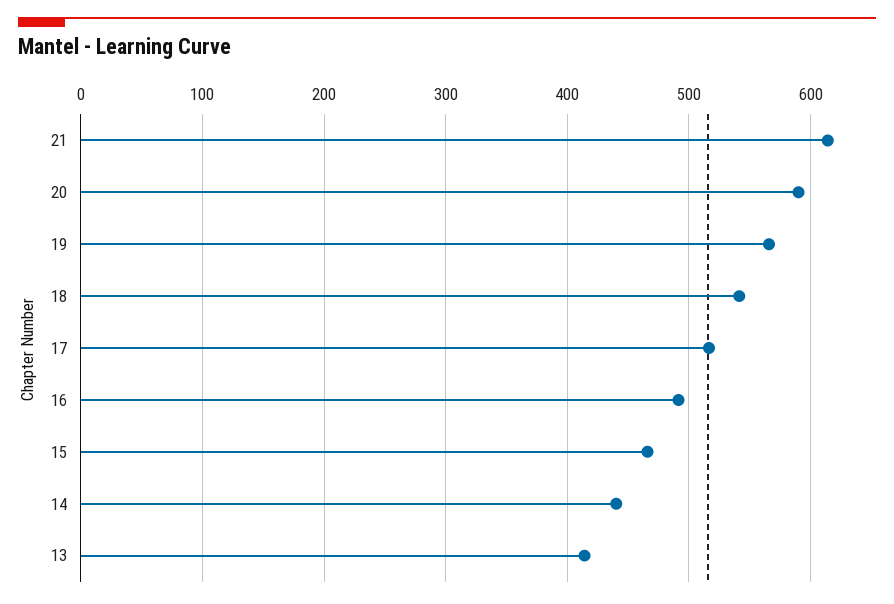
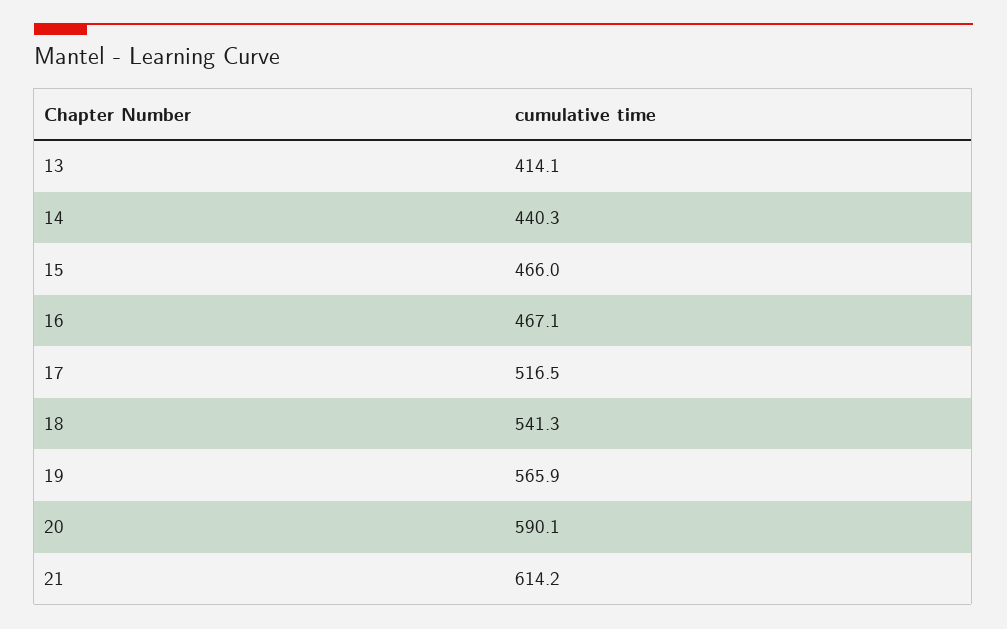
  {
    "21": 614.2,
    "20": 590.1,
    "19": 565.9,
    "18": 541.3,
    "17": 516.5,
-   "16": 490,
+   "16": 467.1,
    "15": 466,
    "14": 440.3,
    "13": 414.1
  }

